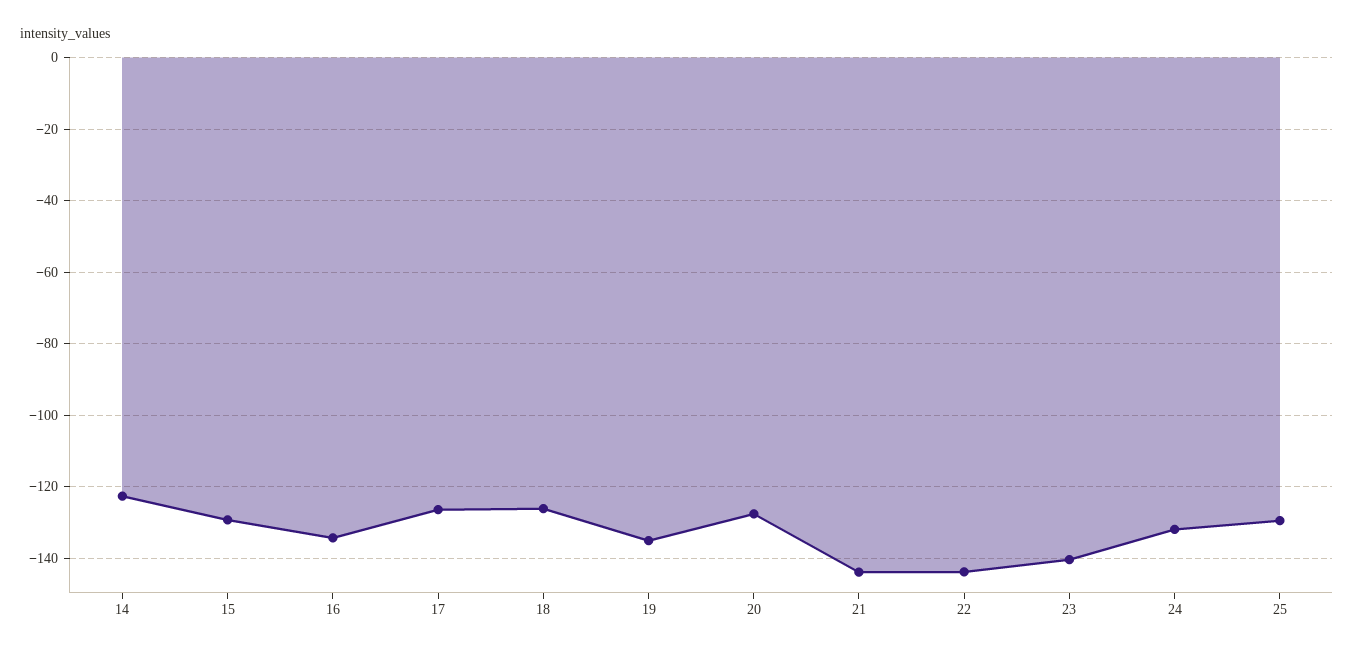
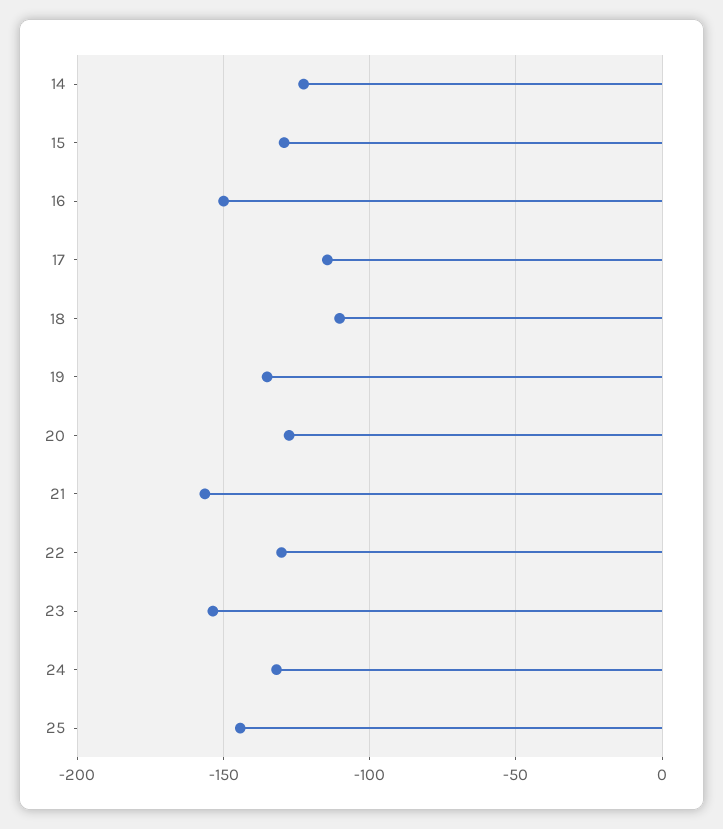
  {
    "14": -122,
    "15": -130,
-   "16": -134,
+   "16": -150,
-   "17": -126,
+   "17": -115,
-   "18": -126,
+   "18": -110,
    "19": -136,
    "20": -128,
-   "21": -144,
+   "21": -155,
-   "22": -144,
+   "22": -130,
-   "23": -140,
+   "23": -155,
    "24": -132,
-   "25": -130
+   "25": -145
  }

